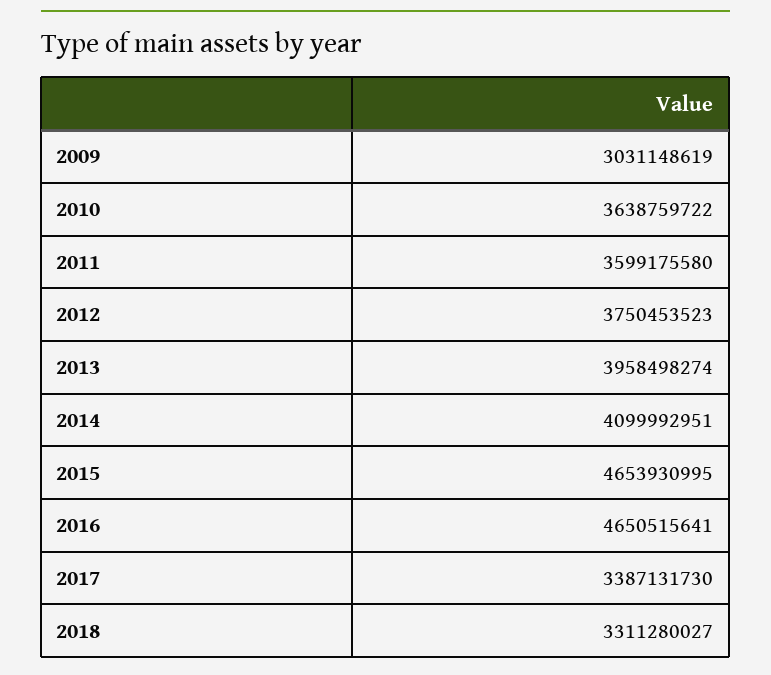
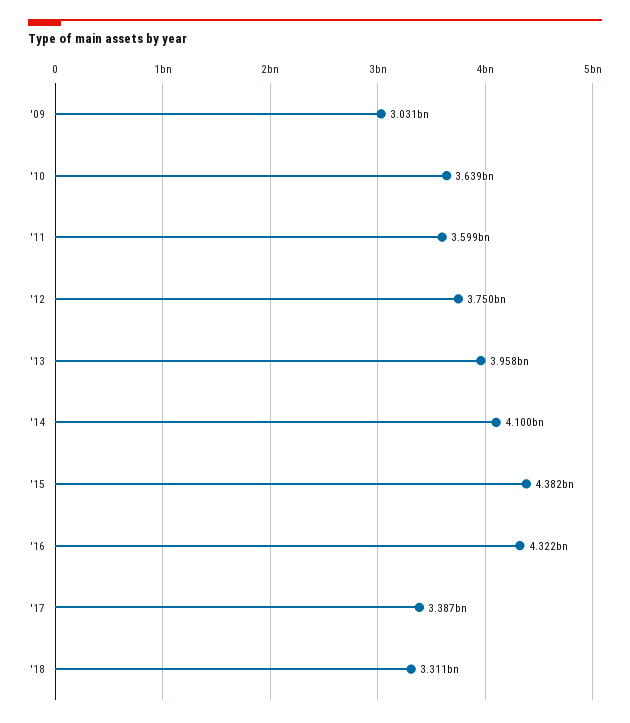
  {
    "2009": 3031148619,
    "2010": 3638759722,
    "2011": 3599175580,
    "2012": 3750453523,
    "2013": 3958498274,
    "2014": 4099992951,
-   "2015": 4653930995,
+   "2015": 4382000000,
-   "2016": 4650515641,
+   "2016": 4322000000,
    "2017": 3387131730,
    "2018": 3311280027
  }

